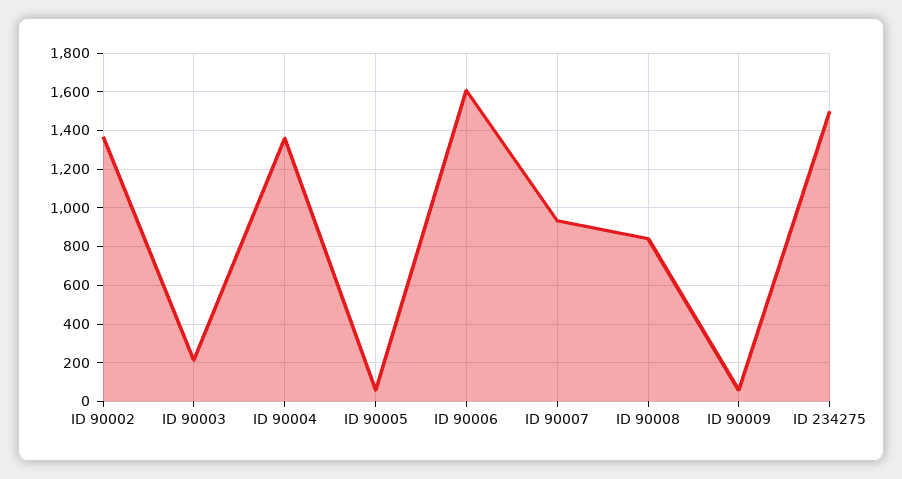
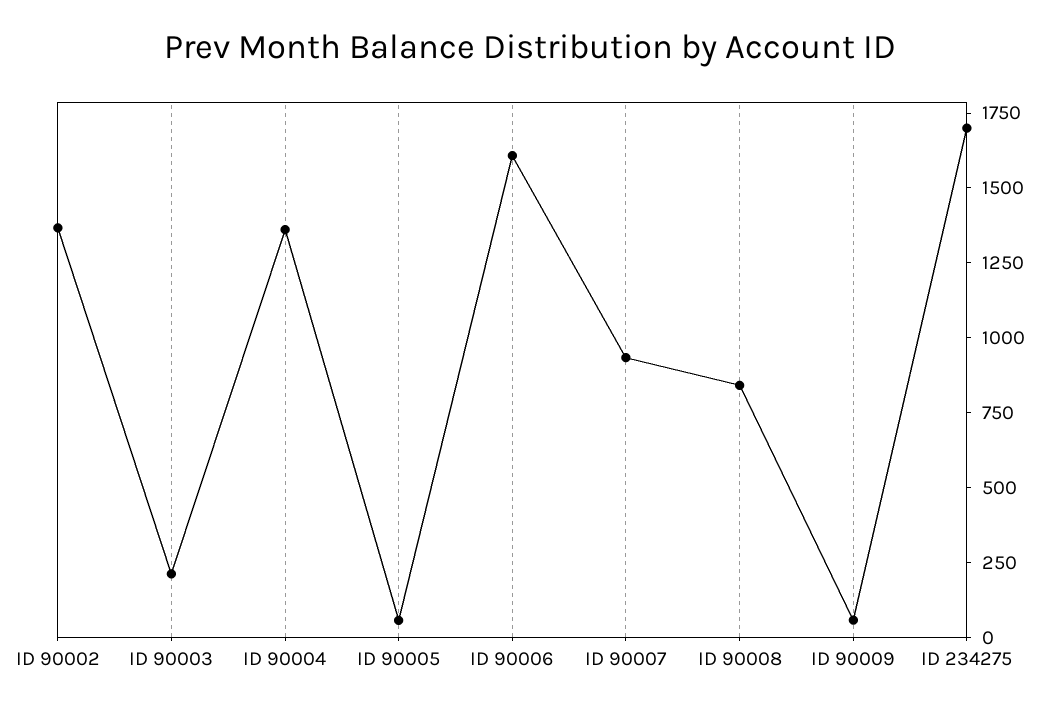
  {
    "ID 90002": 1350,
    "ID 90003": 200,
    "ID 90004": 1350,
    "ID 90005": 50,
    "ID 90006": 1600,
    "ID 90007": 950,
    "ID 90008": 850,
    "ID 90009": 50,
-   "ID 234275": 1500
+   "ID 234275": 1700
  }

